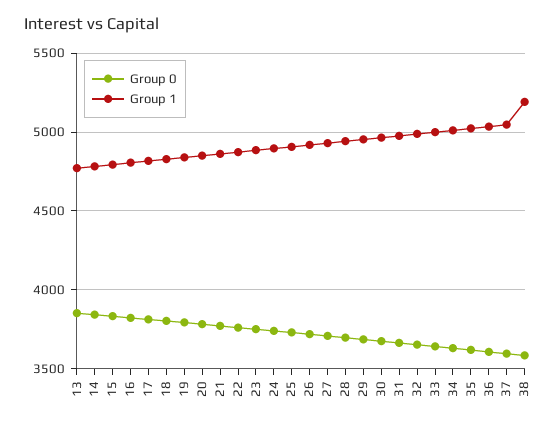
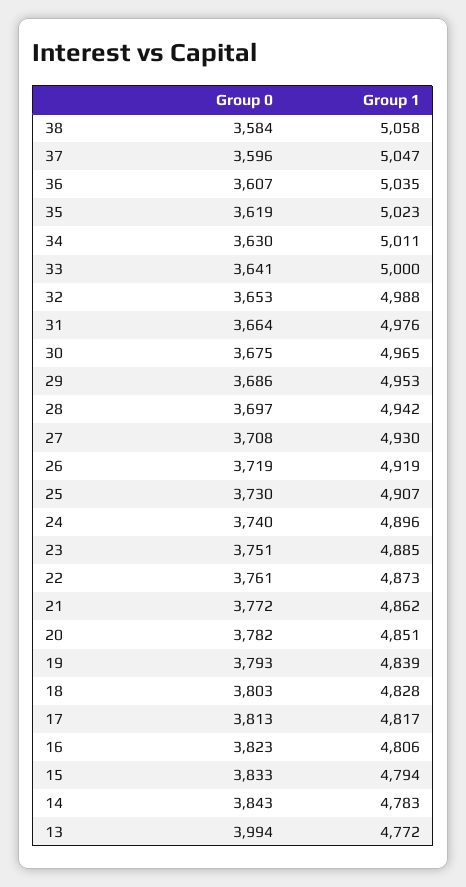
  {
    "Group 0": {
-     "13": 3850,
+     "13": 3994,
      "14": 3843,
      "15": 3833,
      "16": 3823,
      "17": 3813,
      "18": 3803,
      "19": 3793,
      "20": 3782,
      "21": 3772,
      "22": 3761,
      "23": 3751,
      "24": 3740,
      "25": 3730,
      "26": 3719,
      "27": 3708,
      "28": 3697,
      "29": 3686,
      "30": 3675,
      "31": 3664,
      "32": 3653,
      "33": 3641,
      "34": 3630,
      "35": 3619,
      "36": 3607,
      "37": 3596,
      "38": 3584
    },
    "Group 1": {
      "13": 4772,
      "14": 4783,
      "15": 4794,
      "16": 4806,
      "17": 4817,
      "18": 4828,
      "19": 4839,
      "20": 4851,
      "21": 4862,
      "22": 4873,
      "23": 4885,
      "24": 4896,
      "25": 4907,
      "26": 4919,
      "27": 4930,
      "28": 4942,
      "29": 4953,
      "30": 4965,
      "31": 4976,
      "32": 4988,
      "33": 5000,
      "34": 5011,
      "35": 5023,
      "36": 5035,
      "37": 5047,
-     "38": 5200
+     "38": 5058
    }
  }

